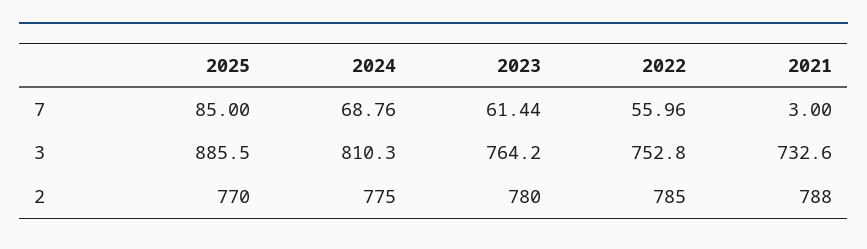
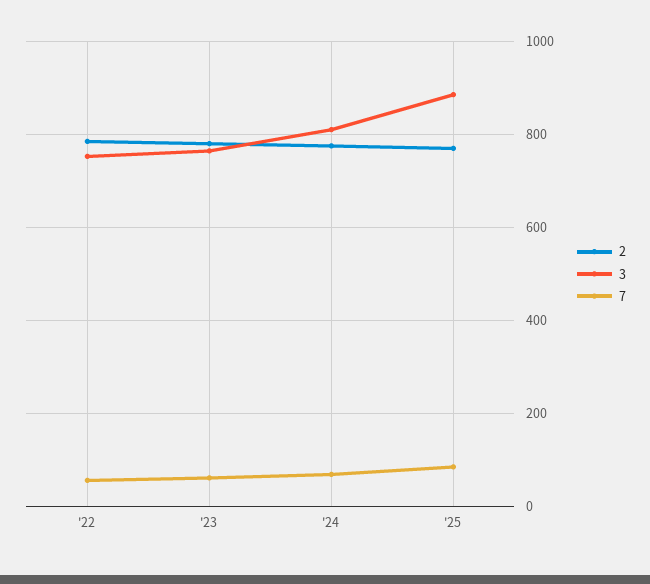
  {
    "7": {
      "2025": 85,
      "2024": 68.76,
      "2023": 61.44,
-     "2022": 55.96,
+     "2022": 55.96
-     "2021": 3
    },
    "3": {
      "2025": 885.5,
      "2024": 810.3,
      "2023": 764.2,
-     "2022": 752.8,
+     "2022": 752.8
-     "2021": 732.6
    },
    "2": {
      "2025": 770,
      "2024": 775,
      "2023": 780,
-     "2022": 785,
+     "2022": 785
-     "2021": 788
    }
  }

